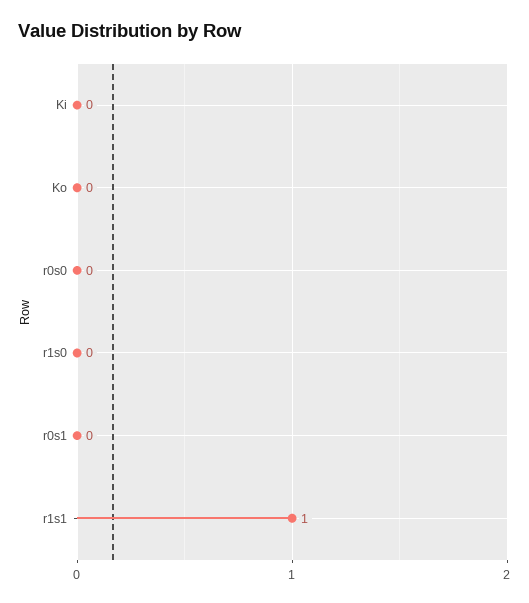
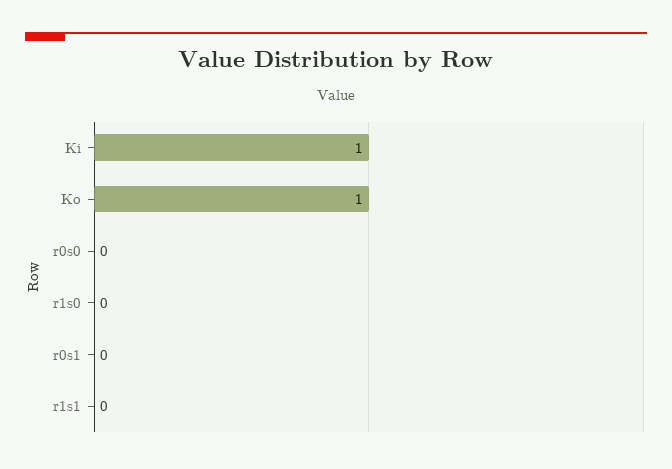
  {
-   "Ki": 0,
+   "Ki": 1,
-   "Ko": 0,
+   "Ko": 1,
    "r0s0": 0,
    "r1s0": 0,
    "r0s1": 0,
-   "r1s1": 1
+   "r1s1": 0
  }

